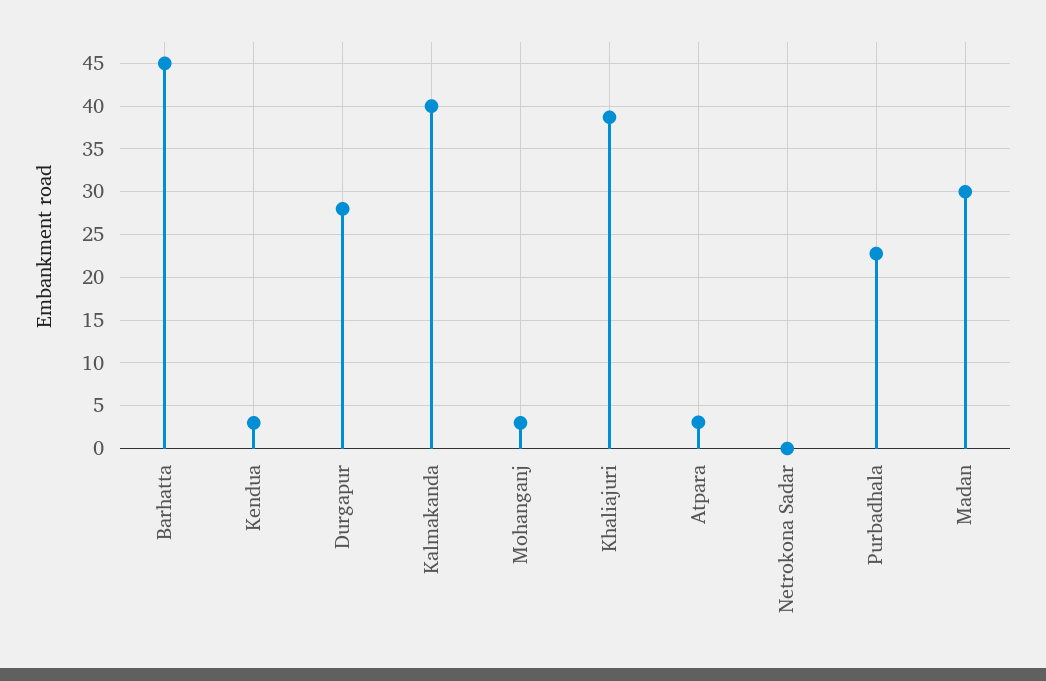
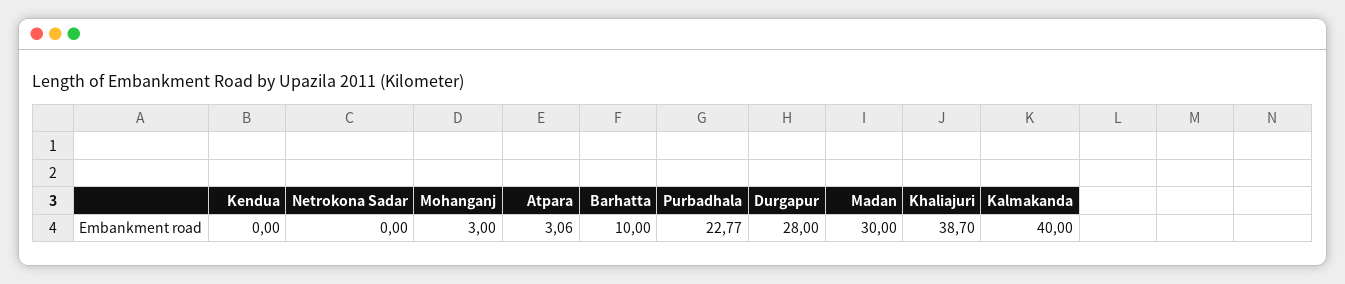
  {
-   "Barhatta": 45,
+   "Barhatta": 10,
-   "Kendua": 3,
+   "Kendua": 0,
    "Durgapur": 28,
    "Kalmakanda": 40,
    "Mohanganj": 3,
    "Khaliajuri": 38.7,
    "Atpara": 3.06,
    "Netrokona Sadar": 0,
    "Purbadhala": 22.77,
    "Madan": 30
  }

